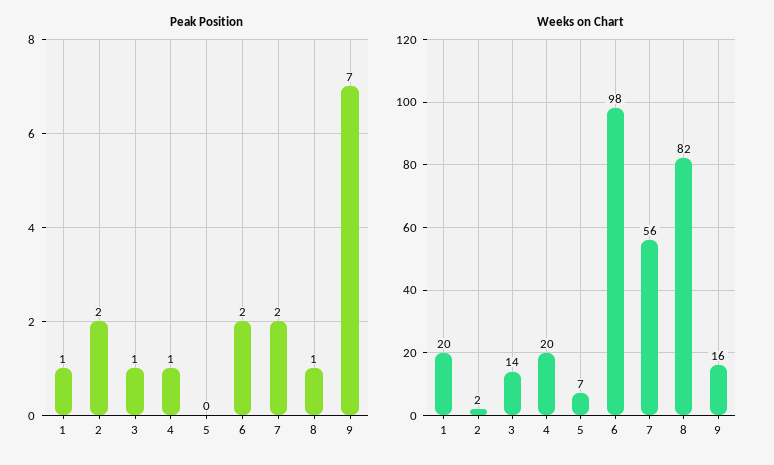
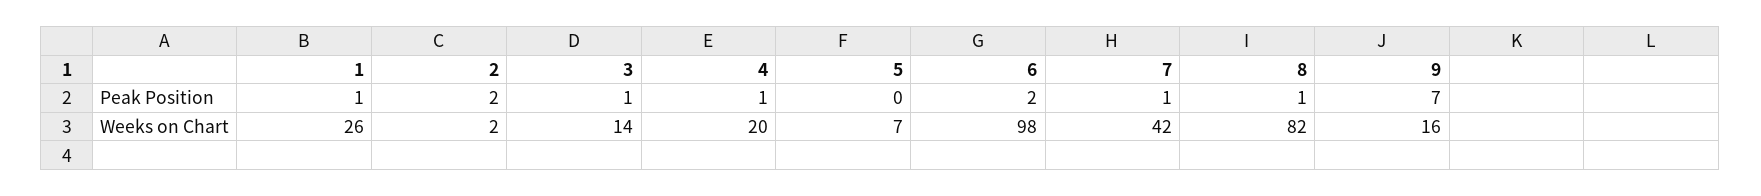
  {
    "Peak Position": {
      "1": 1,
      "2": 2,
      "3": 1,
      "4": 1,
      "5": 0,
      "6": 2,
-     "7": 2,
+     "7": 1,
      "8": 1,
      "9": 7
    },
    "Weeks on Chart": {
-     "1": 20,
+     "1": 26,
      "2": 2,
      "3": 14,
      "4": 20,
      "5": 7,
      "6": 98,
-     "7": 56,
+     "7": 42,
      "8": 82,
      "9": 16
    }
  }

